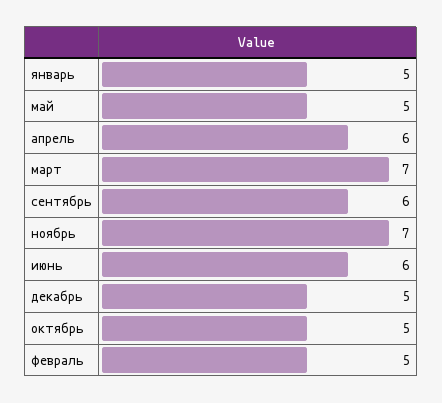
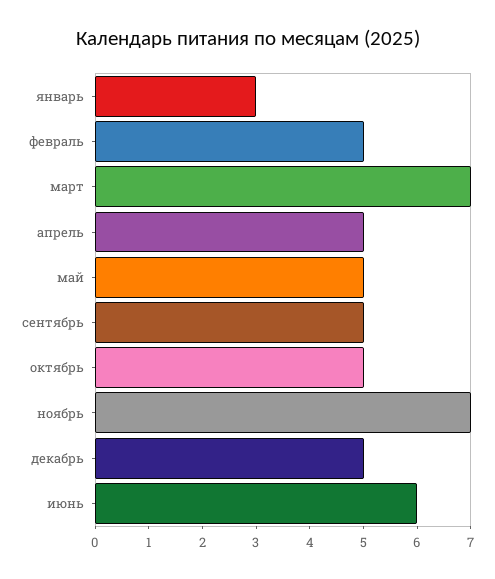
  {
-   "январь": 5,
+   "январь": 3,
    "май": 5,
-   "апрель": 6,
+   "апрель": 5,
    "март": 7,
-   "сентябрь": 6,
+   "сентябрь": 5,
    "ноябрь": 7,
    "июнь": 6,
    "декабрь": 5,
    "октябрь": 5,
    "февраль": 5
  }

